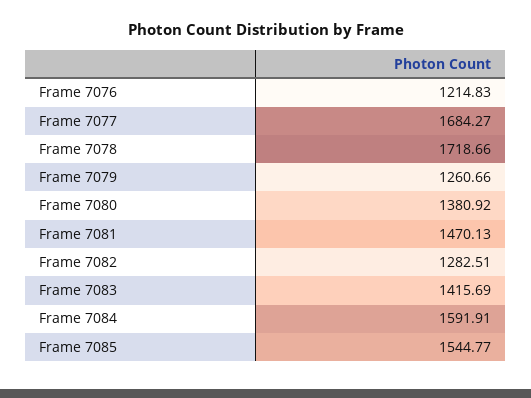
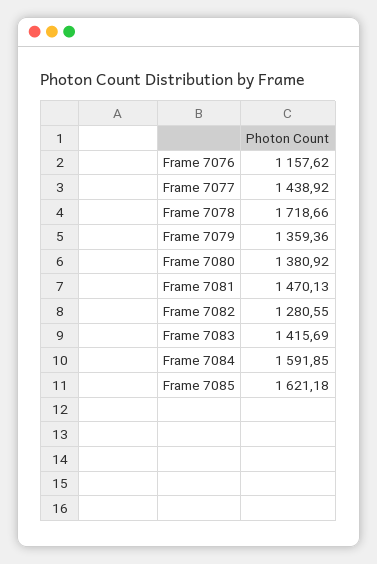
  {
-   "Frame 7076": 1214.83,
+   "Frame 7076": 1157.62,
-   "Frame 7077": 1684.27,
+   "Frame 7077": 1438.92,
    "Frame 7078": 1718.66,
-   "Frame 7079": 1260.66,
+   "Frame 7079": 1359.36,
    "Frame 7080": 1380.92,
    "Frame 7081": 1470.13,
-   "Frame 7082": 1282.51,
+   "Frame 7082": 1280.55,
    "Frame 7083": 1415.69,
-   "Frame 7084": 1591.91,
+   "Frame 7084": 1591.85,
-   "Frame 7085": 1544.77
+   "Frame 7085": 1621.18
  }

